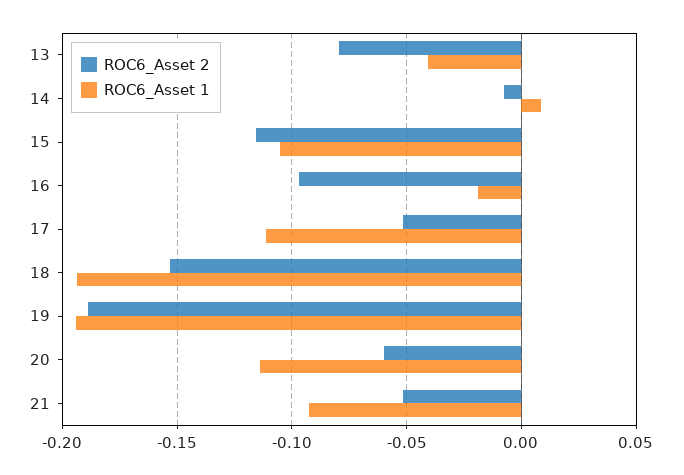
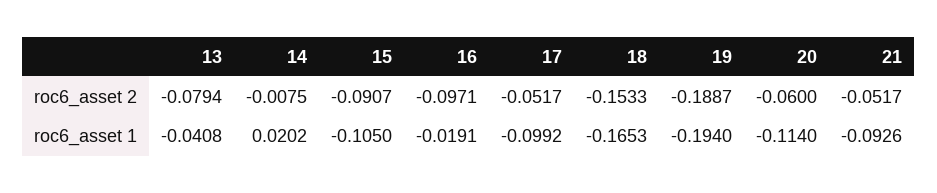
  {
    "ROC6_Asset 2": {
      "13": -0.0794,
      "14": -0.0075,
-     "15": -0.115,
+     "15": -0.0907,
      "16": -0.0971,
      "17": -0.0517,
      "18": -0.1533,
      "19": -0.1887,
      "20": -0.06,
      "21": -0.0517
    },
    "ROC6_Asset 1": {
      "13": -0.0408,
-     "14": 0.01,
+     "14": 0.0202,
      "15": -0.105,
      "16": -0.0191,
-     "17": -0.11,
+     "17": -0.0992,
-     "18": -0.195,
+     "18": -0.1653,
      "19": -0.194,
      "20": -0.114,
      "21": -0.0926
    }
  }

